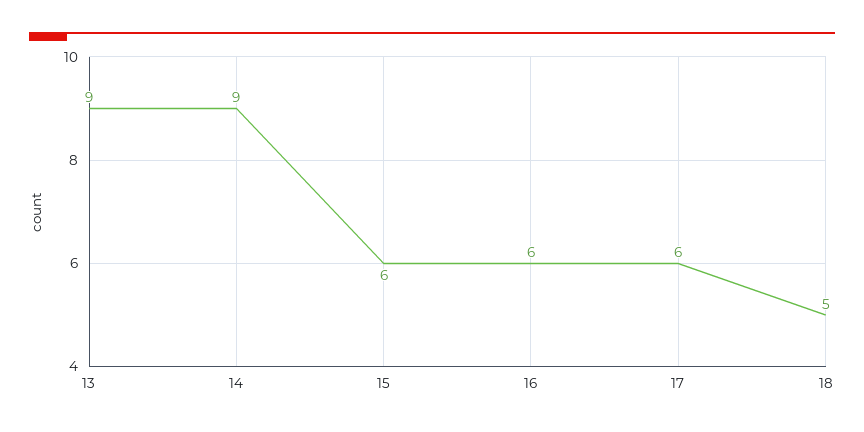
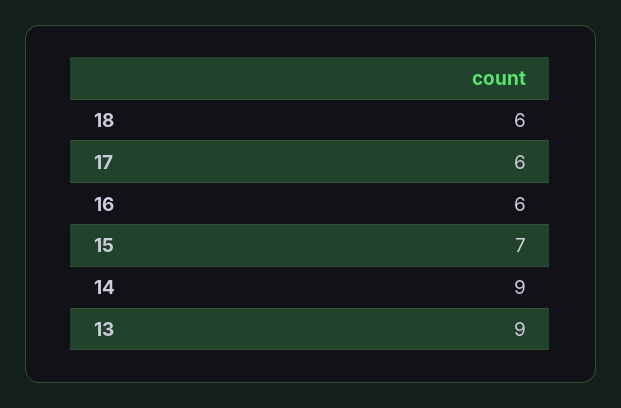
  {
    "13": 9,
    "14": 9,
-   "15": 6,
+   "15": 7,
    "16": 6,
    "17": 6,
-   "18": 5
+   "18": 6
  }

